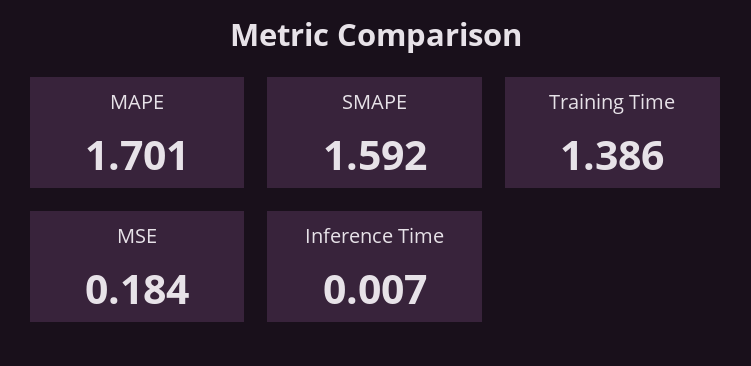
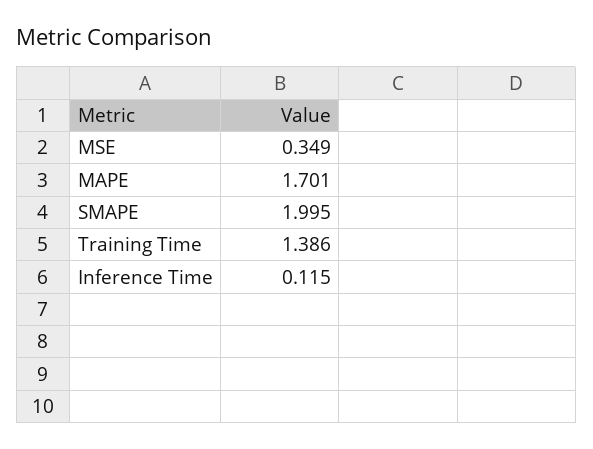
  {
    "MAPE": 1.701,
-   "SMAPE": 1.592,
+   "SMAPE": 1.995,
    "Training Time": 1.386,
-   "MSE": 0.184,
+   "MSE": 0.349,
-   "Inference Time": 0.007
+   "Inference Time": 0.115
  }

